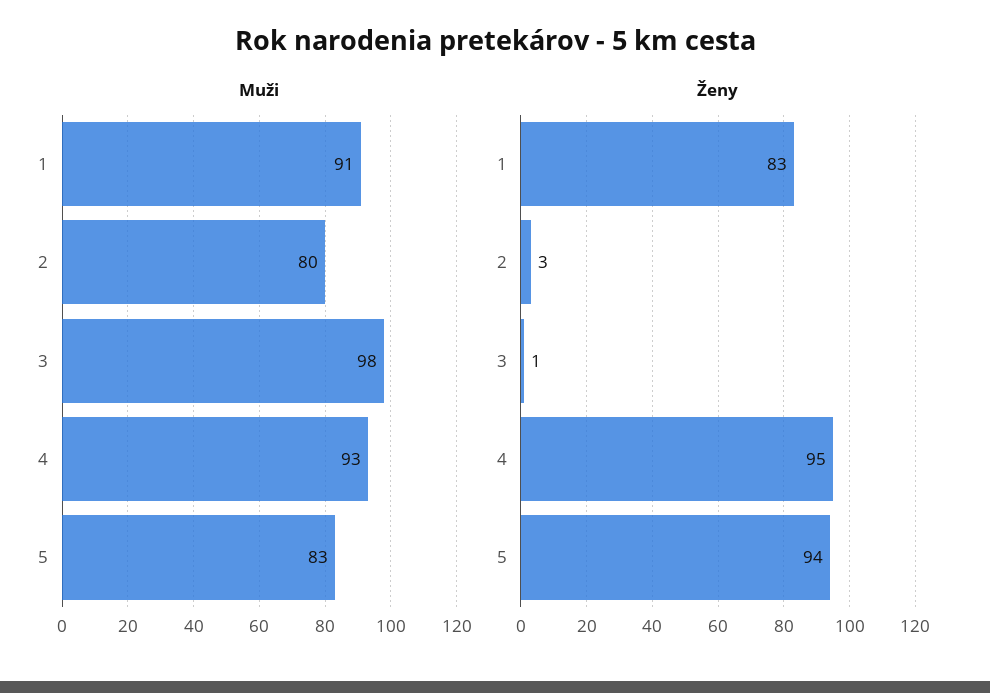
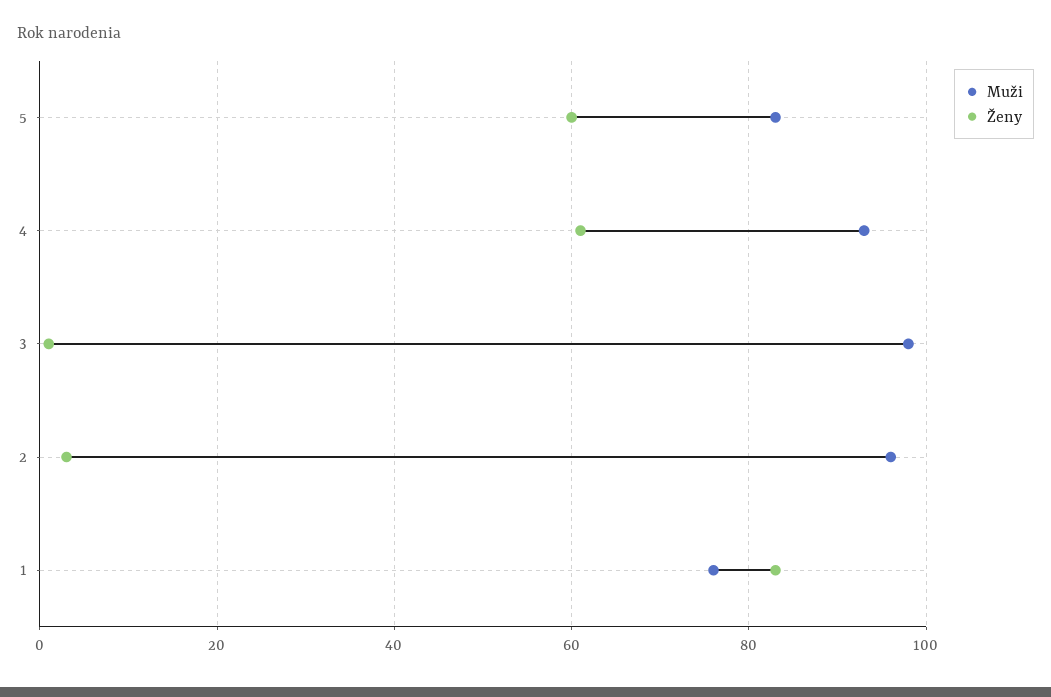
  {
    "Muži": {
-     "1": 91,
+     "1": 75,
-     "2": 80,
+     "2": 95,
      "3": 98,
      "4": 93,
      "5": 83
    },
    "Ženy": {
      "1": 83,
      "2": 3,
      "3": 1,
-     "4": 95,
+     "4": 60,
-     "5": 94
+     "5": 60
    }
  }

